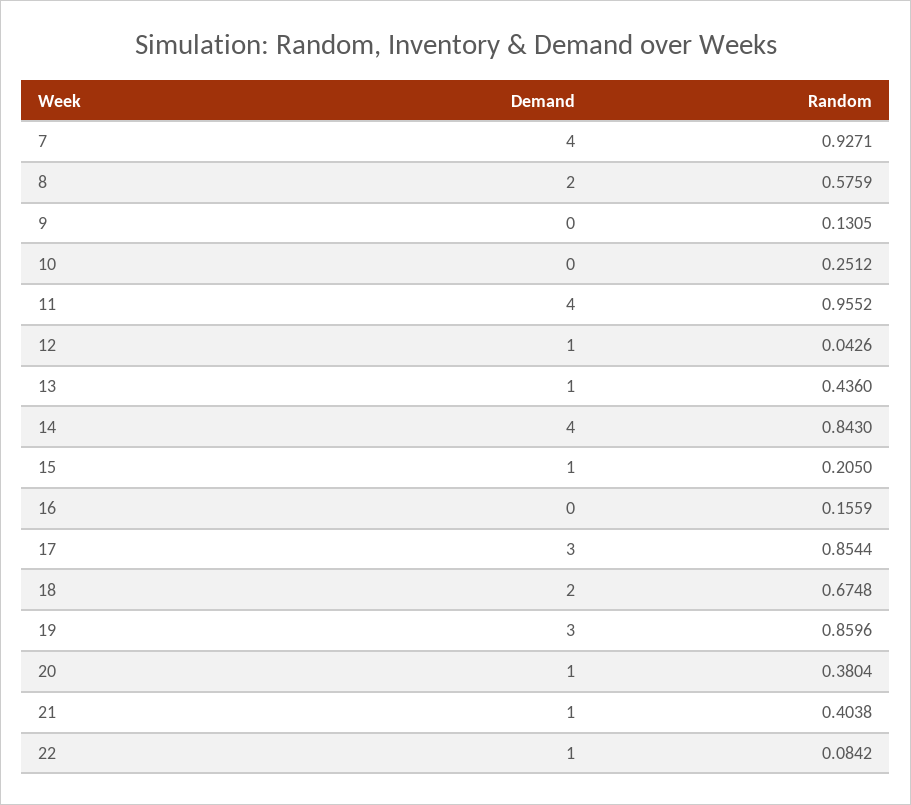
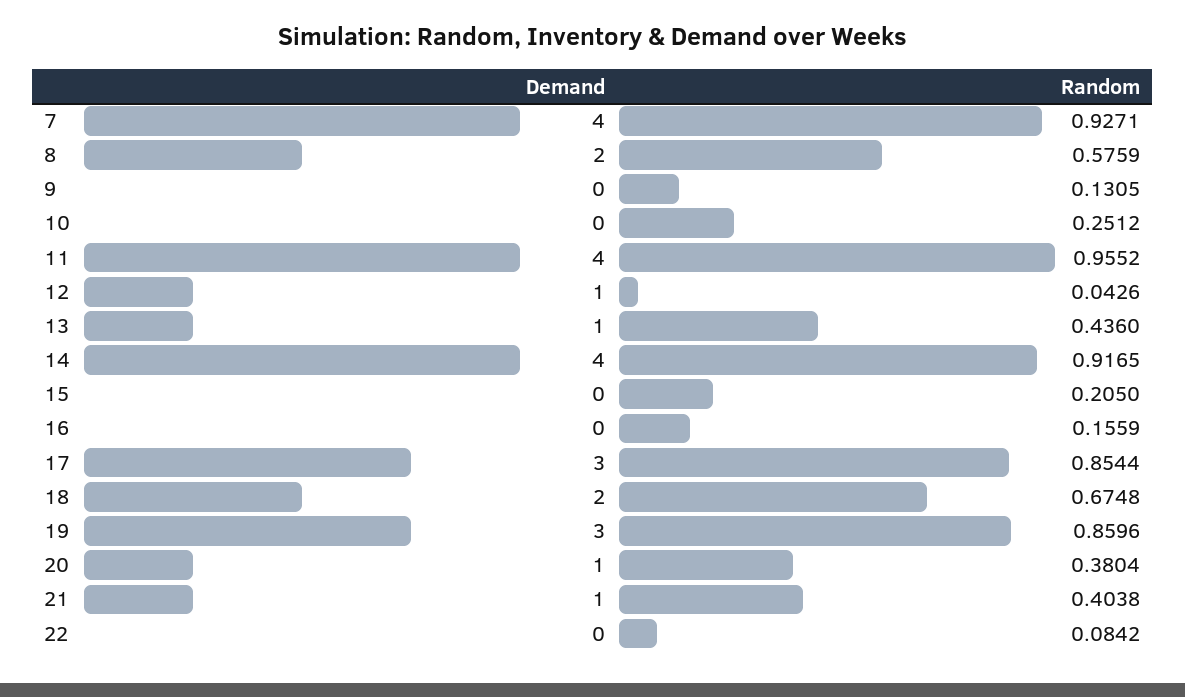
  {
    "Demand": {
      "7": 4,
      "8": 2,
      "9": 0,
      "10": 0,
      "11": 4,
      "12": 1,
      "13": 1,
      "14": 4,
-     "15": 1,
+     "15": 0,
      "16": 0,
      "17": 3,
      "18": 2,
      "19": 3,
      "20": 1,
      "21": 1,
-     "22": 1
+     "22": 0
    },
    "Random": {
      "7": 0.9271,
      "8": 0.5759,
      "9": 0.1305,
      "10": 0.2512,
      "11": 0.9552,
      "12": 0.0426,
      "13": 0.436,
-     "14": 0.843,
+     "14": 0.9165,
      "15": 0.205,
      "16": 0.1559,
      "17": 0.8544,
      "18": 0.6748,
      "19": 0.8596,
      "20": 0.3804,
      "21": 0.4038,
      "22": 0.0842
    }
  }

